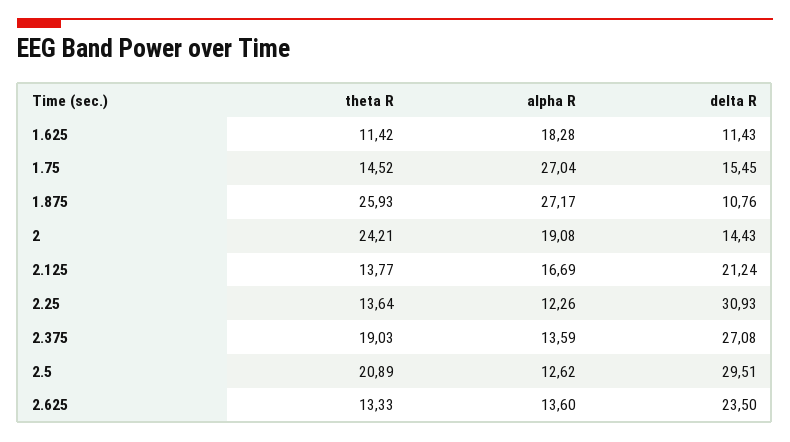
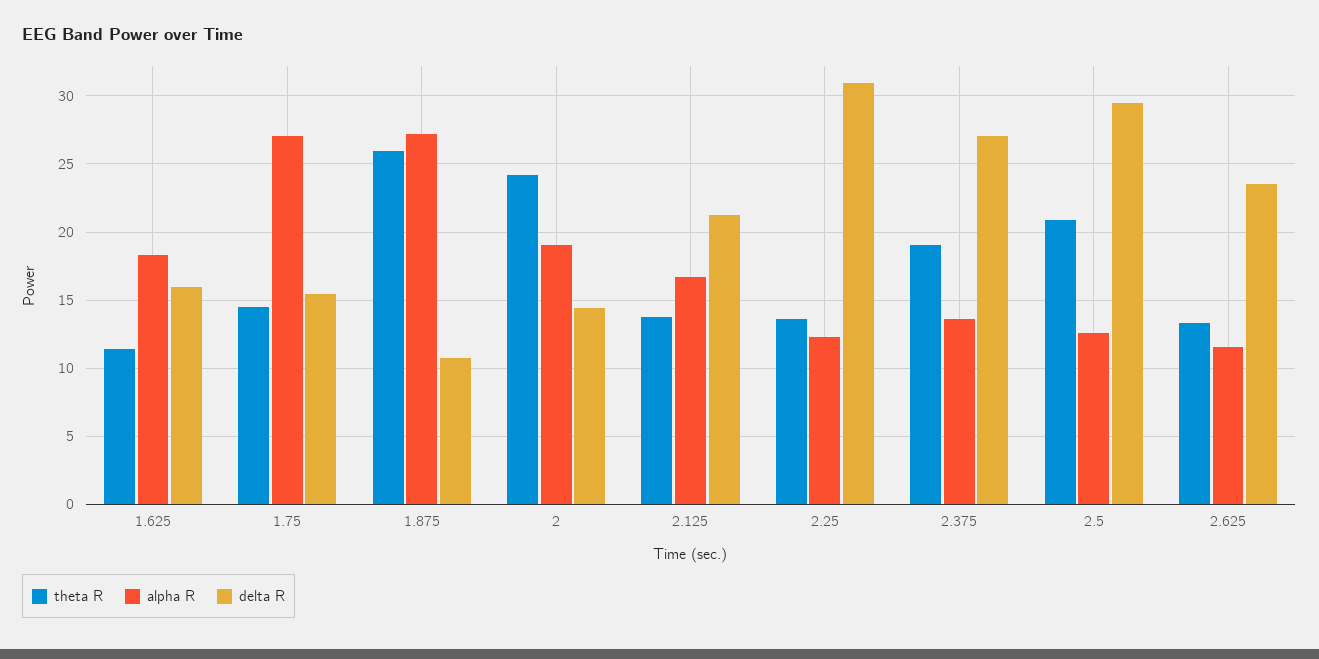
  {
    "theta R": {
      "1.625": 11.42,
      "1.75": 14.52,
      "1.875": 25.93,
      "2": 24.21,
      "2.125": 13.77,
      "2.25": 13.64,
      "2.375": 19.03,
      "2.5": 20.89,
      "2.625": 13.33
    },
    "alpha R": {
      "1.625": 18.28,
      "1.75": 27.04,
      "1.875": 27.17,
      "2": 19.08,
      "2.125": 16.69,
      "2.25": 12.26,
      "2.375": 13.59,
      "2.5": 12.62,
-     "2.625": 13.6
+     "2.625": 11.5
    },
    "delta R": {
-     "1.625": 11.43,
+     "1.625": 16,
      "1.75": 15.45,
      "1.875": 10.76,
      "2": 14.43,
      "2.125": 21.24,
      "2.25": 30.93,
      "2.375": 27.08,
      "2.5": 29.51,
      "2.625": 23.5
    }
  }

